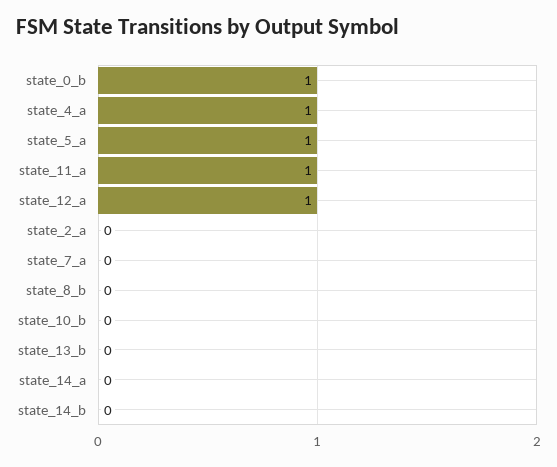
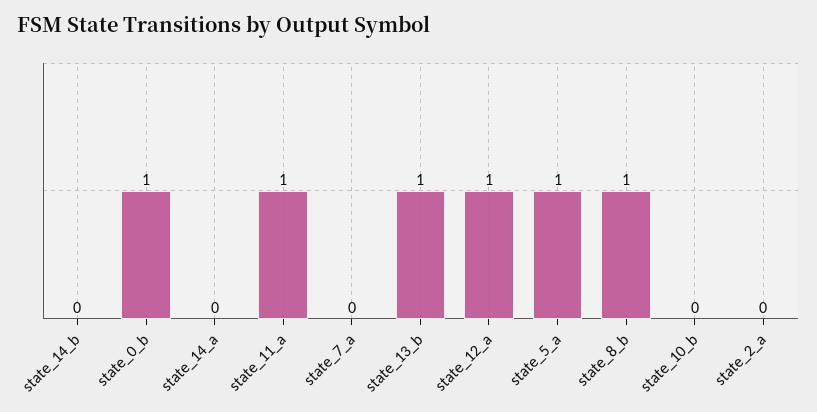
  {
    "state_0_b": 1,
-   "state_4_a": 1,
    "state_5_a": 1,
    "state_11_a": 1,
    "state_12_a": 1,
    "state_2_a": 0,
    "state_7_a": 0,
-   "state_8_b": 0,
+   "state_8_b": 1,
    "state_10_b": 0,
-   "state_13_b": 0,
+   "state_13_b": 1,
    "state_14_a": 0,
    "state_14_b": 0
  }

